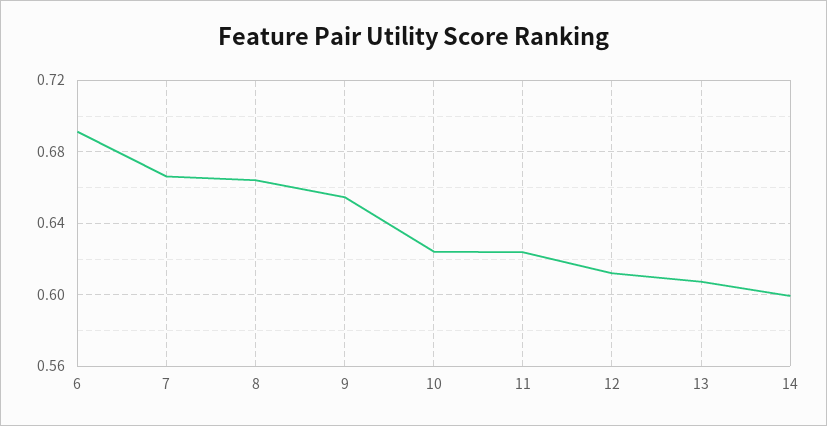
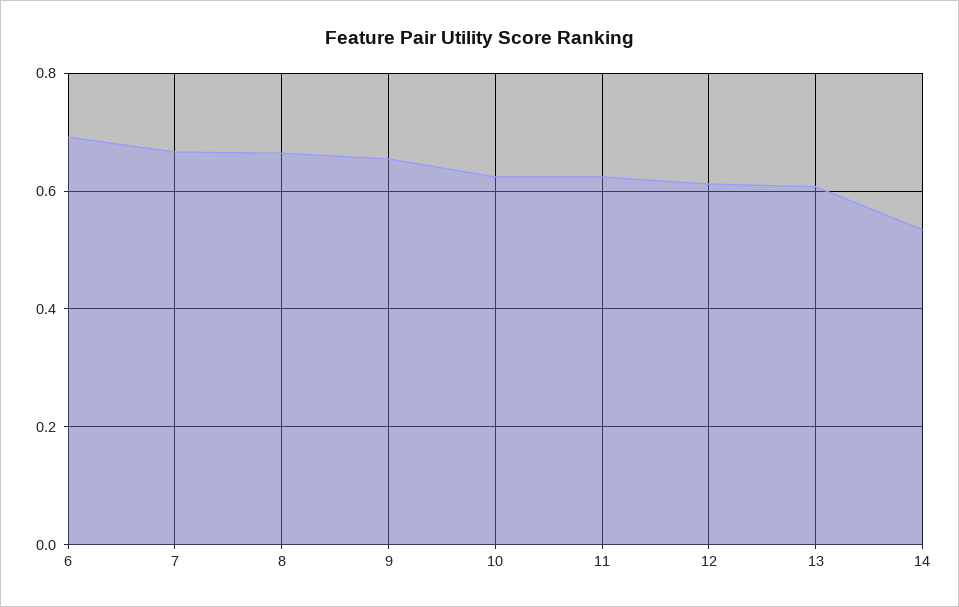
  {
    "6": 0.69,
    "7": 0.665,
    "8": 0.665,
    "9": 0.655,
    "10": 0.625,
    "11": 0.625,
    "12": 0.61,
    "13": 0.605,
-   "14": 0.6
+   "14": 0.54
  }

